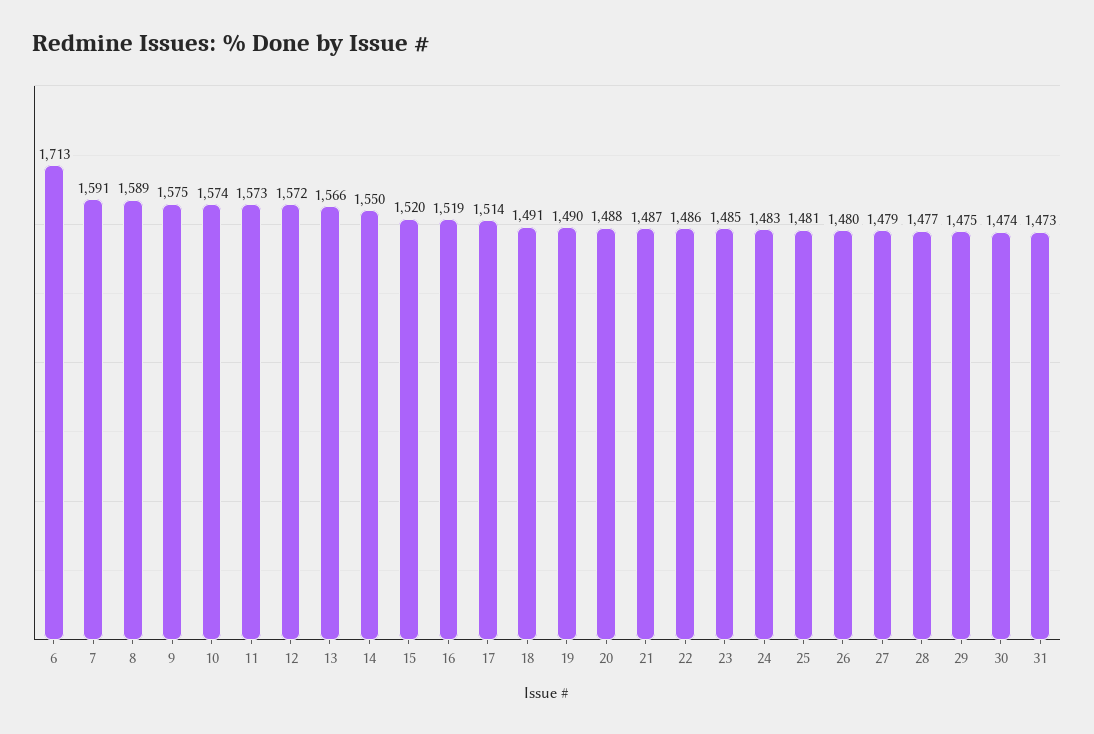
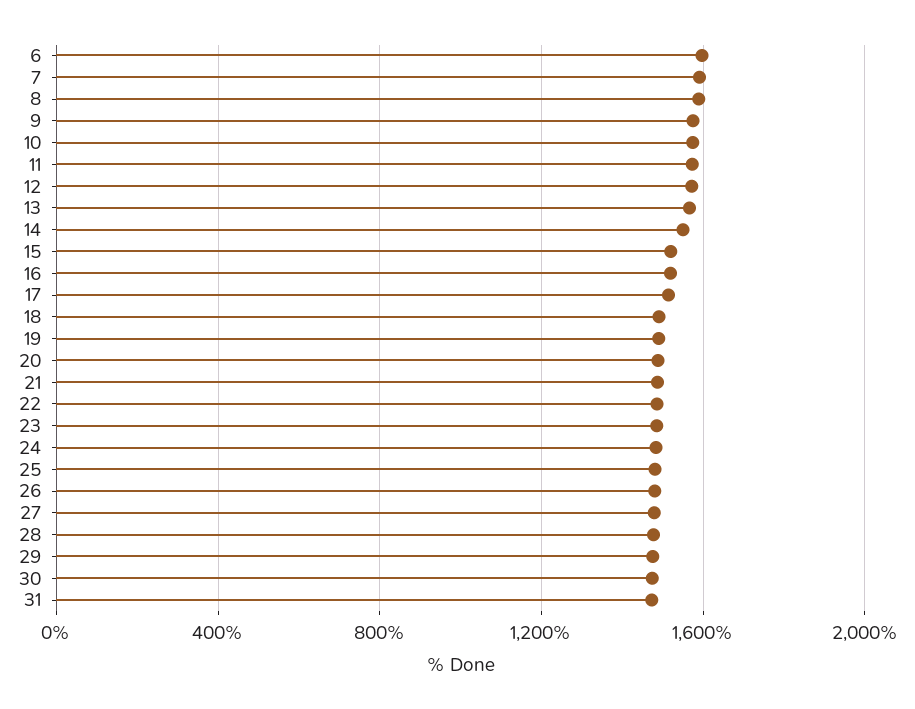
  {
-   "6": 1713,
+   "6": 1600,
    "7": 1591,
    "8": 1589,
    "9": 1575,
    "10": 1574,
    "11": 1573,
    "12": 1572,
    "13": 1566,
    "14": 1550,
    "15": 1520,
    "16": 1519,
    "17": 1514,
    "18": 1491,
    "19": 1490,
    "20": 1488,
    "21": 1487,
    "22": 1486,
    "23": 1485,
    "24": 1483,
    "25": 1481,
    "26": 1480,
    "27": 1479,
    "28": 1477,
    "29": 1475,
    "30": 1474,
    "31": 1473
  }

